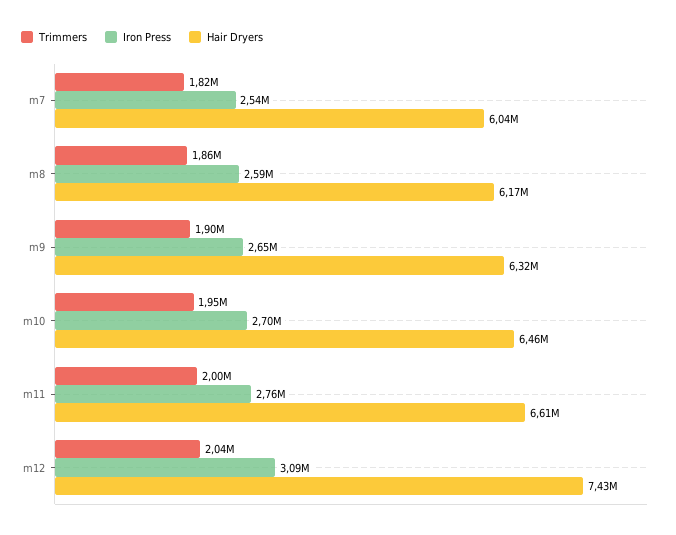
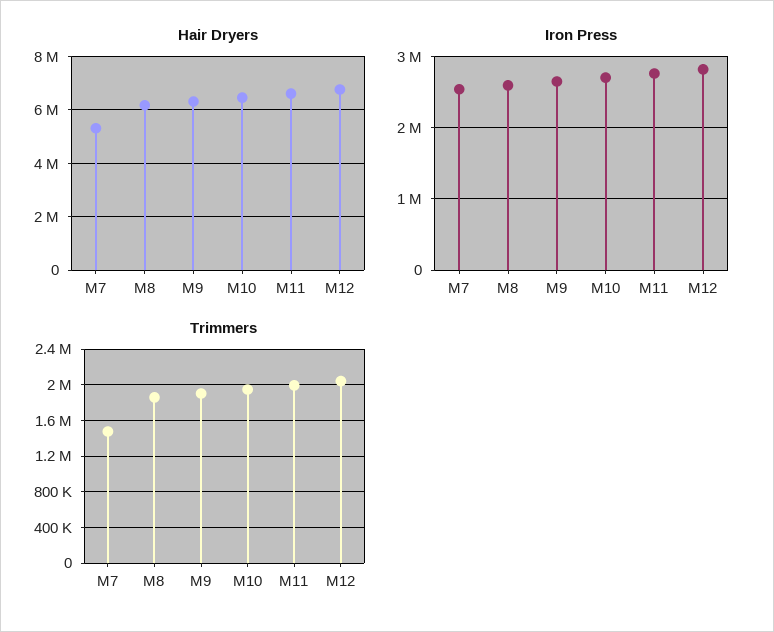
  {
    "Trimmers": {
-     "m7": 1820000,
+     "m7": 1500000,
      "m8": 1860000,
      "m9": 1900000,
      "m10": 1950000,
      "m11": 2000000,
      "m12": 2040000
    },
    "Iron Press": {
      "m7": 2540000,
      "m8": 2590000,
      "m9": 2650000,
      "m10": 2700000,
      "m11": 2760000,
-     "m12": 3090000
+     "m12": 2800000
    },
    "Hair Dryers": {
-     "m7": 6040000,
+     "m7": 5250000,
      "m8": 6170000,
      "m9": 6320000,
      "m10": 6460000,
      "m11": 6610000,
-     "m12": 7430000
+     "m12": 6750000
    }
  }

